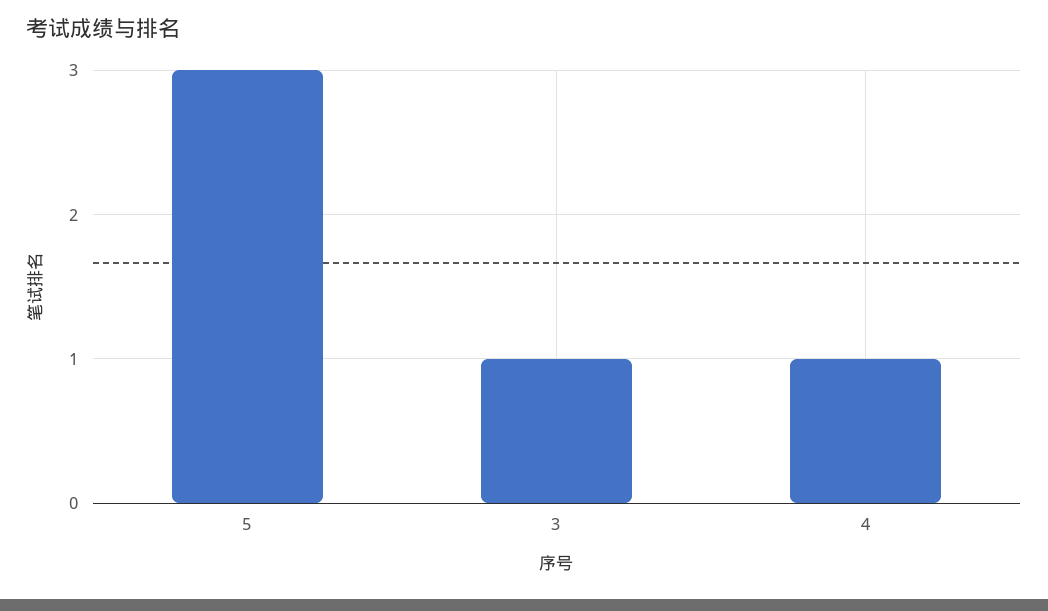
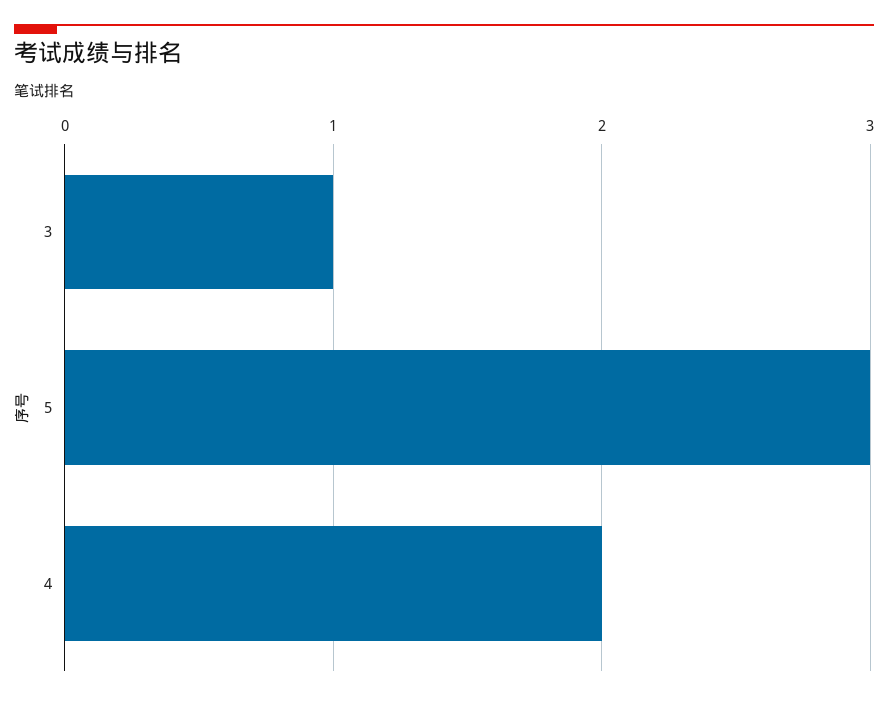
  {
    "5": 3,
    "3": 1,
-   "4": 1
+   "4": 2
  }

